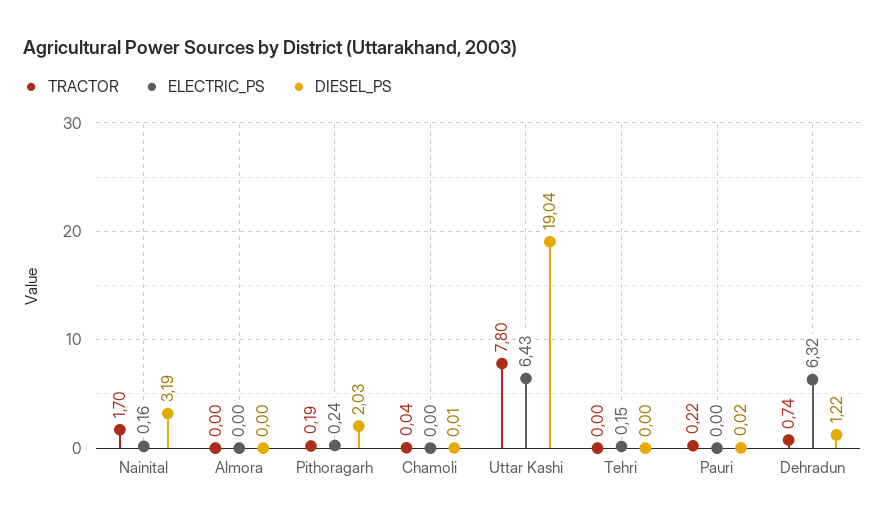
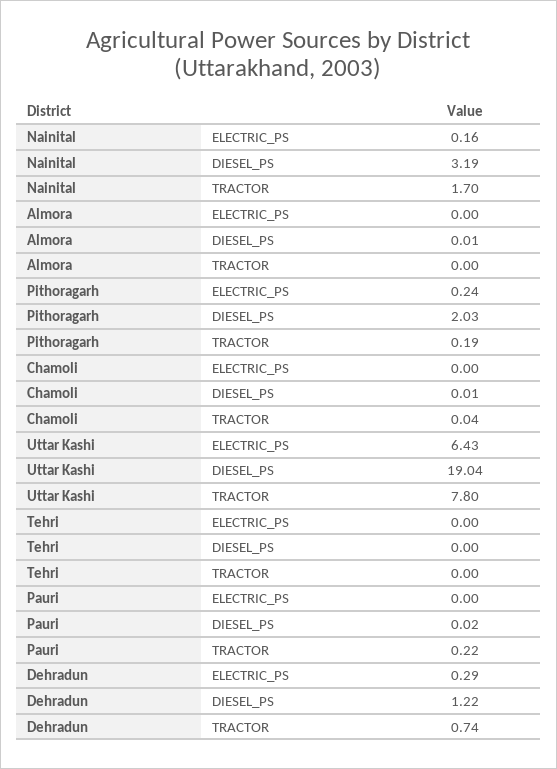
  {
    "TRACTOR": {
      "Nainital": 1.7,
      "Almora": 0,
      "Pithoragarh": 0.19,
      "Chamoli": 0.04,
      "Uttar Kashi": 7.8,
      "Tehri": 0,
      "Pauri": 0.22,
      "Dehradun": 0.74
    },
    "ELECTRIC_PS": {
      "Nainital": 0.16,
      "Almora": 0,
      "Pithoragarh": 0.24,
      "Chamoli": 0,
      "Uttar Kashi": 6.43,
-     "Tehri": 0.15,
+     "Tehri": 0,
      "Pauri": 0,
-     "Dehradun": 6.32
+     "Dehradun": 0.29
    },
    "DIESEL_PS": {
      "Nainital": 3.19,
-     "Almora": 0,
+     "Almora": 0.01,
      "Pithoragarh": 2.03,
      "Chamoli": 0.01,
      "Uttar Kashi": 19.04,
      "Tehri": 0,
      "Pauri": 0.02,
      "Dehradun": 1.22
    }
  }

